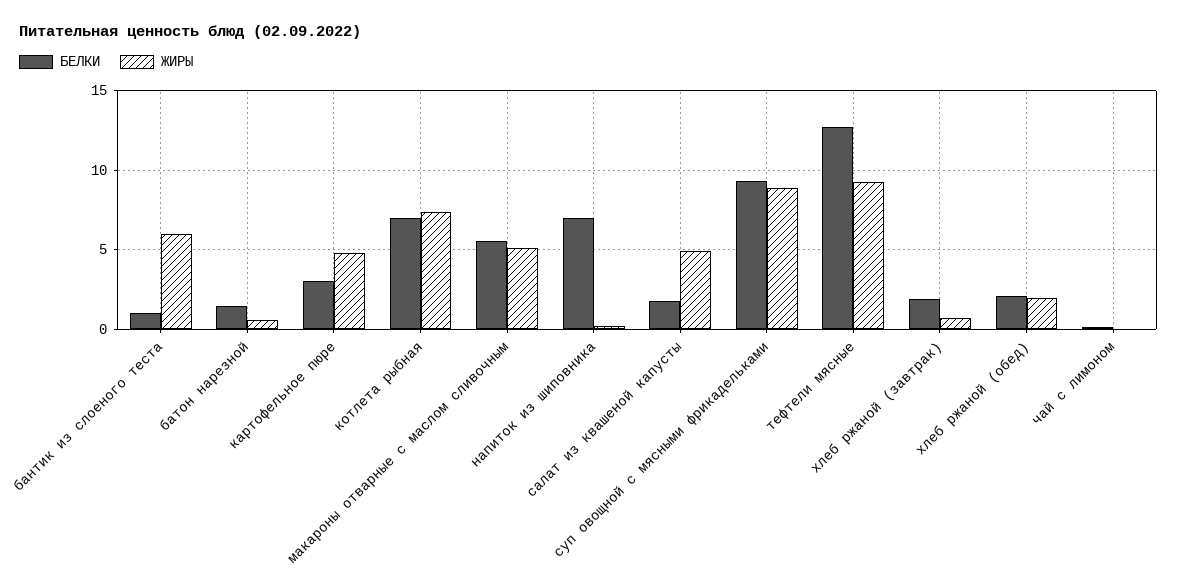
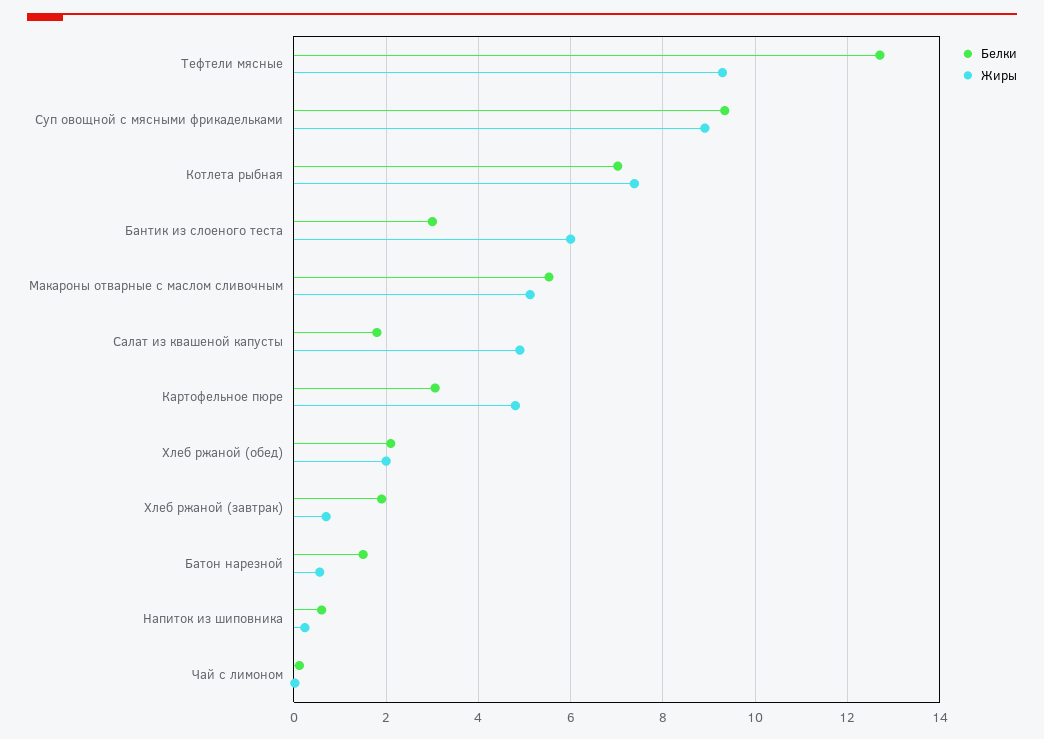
  {
    "БЕЛКИ": {
-     "бантик из слоеного теста": 1,
+     "бантик из слоеного теста": 3,
      "батон нарезной": 1.6,
      "картофельное пюре": 3,
      "котлета рыбная": 7,
      "макароны отварные с маслом сливочным": 5.6,
-     "напиток из шиповника": 7,
+     "напиток из шиповника": 0.6,
      "салат из квашеной капусты": 1.8,
      "суп овощной с мясными фрикадельками": 9.4,
      "тефтели мясные": 12.8,
      "хлеб ржаной (завтрак)": 2,
      "хлеб ржаной (обед)": 2.2,
      "чай с лимоном": 0.2
    },
    "ЖИРЫ": {
      "бантик из слоеного теста": 6,
      "батон нарезной": 0.6,
      "картофельное пюре": 4.8,
      "котлета рыбная": 7.4,
      "макароны отварные с маслом сливочным": 5.2,
      "напиток из шиповника": 0.2,
      "салат из квашеной капусты": 5,
      "суп овощной с мясными фрикадельками": 9,
      "тефтели мясные": 9.2,
      "хлеб ржаной (завтрак)": 0.8,
      "хлеб ржаной (обед)": 2,
      "чай с лимоном": 0
    }
  }

